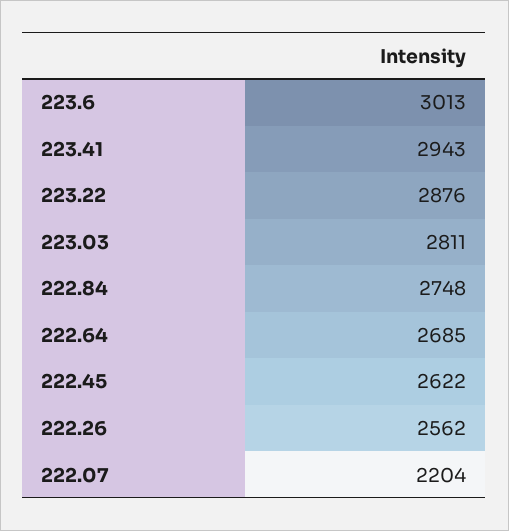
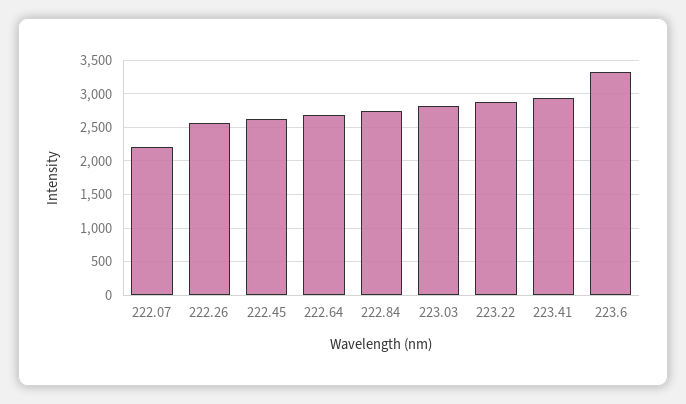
  {
-   "223.6": 3013,
+   "223.6": 3300,
    "223.41": 2943,
    "223.22": 2876,
    "223.03": 2811,
    "222.84": 2748,
    "222.64": 2685,
    "222.45": 2622,
    "222.26": 2562,
    "222.07": 2204
  }

